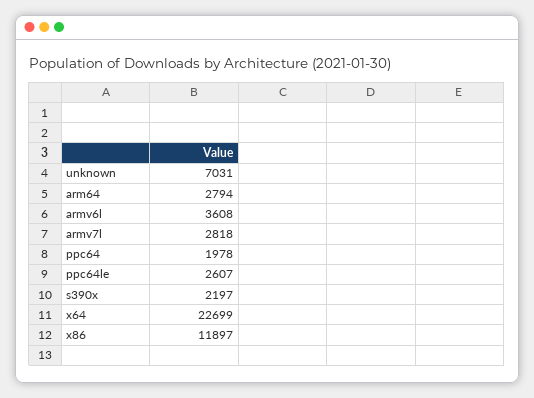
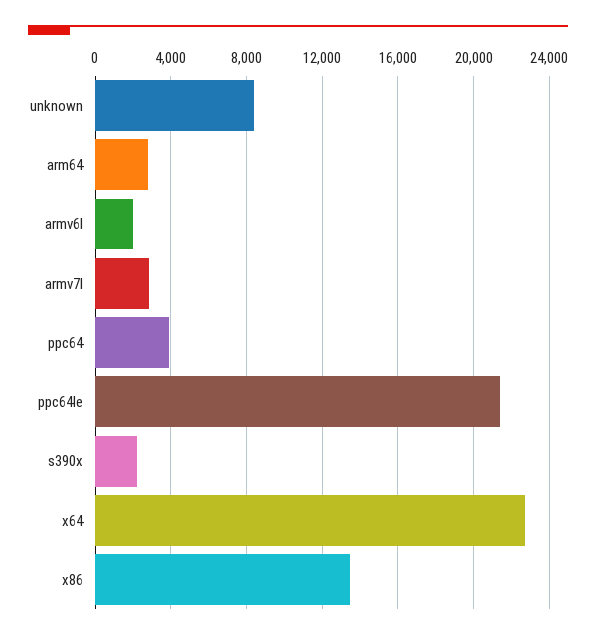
  {
-   "unknown": 7031,
+   "unknown": 8500,
    "arm64": 2794,
-   "armv6l": 3608,
+   "armv6l": 2000,
    "armv7l": 2818,
-   "ppc64": 1978,
+   "ppc64": 4000,
-   "ppc64le": 2607,
+   "ppc64le": 21500,
    "s390x": 2197,
    "x64": 22699,
-   "x86": 11897
+   "x86": 13500
  }

